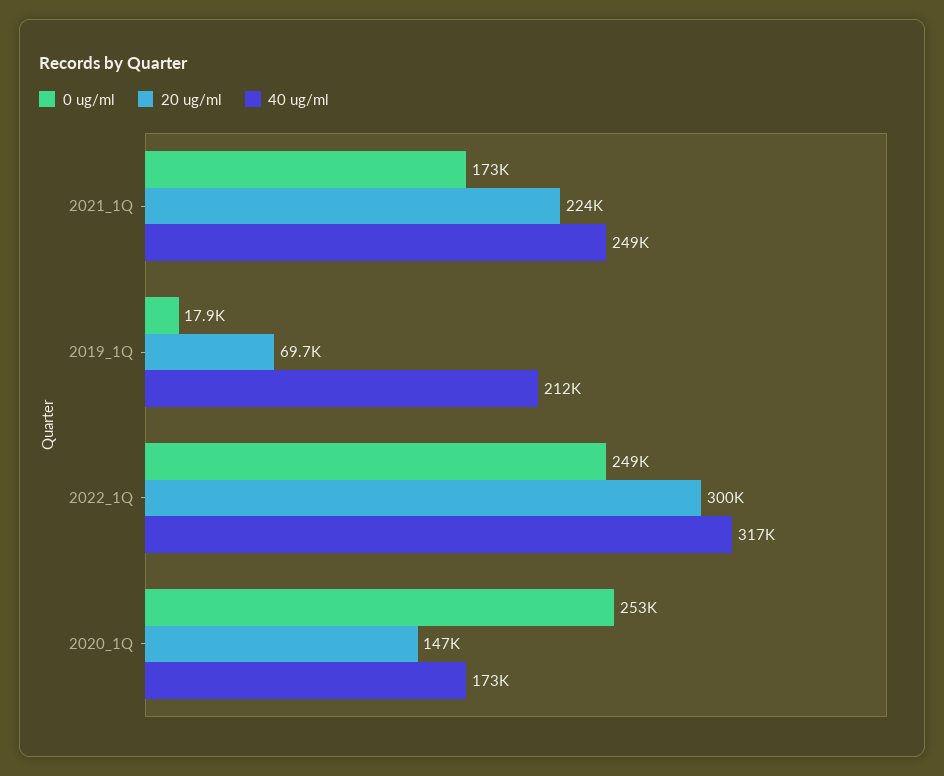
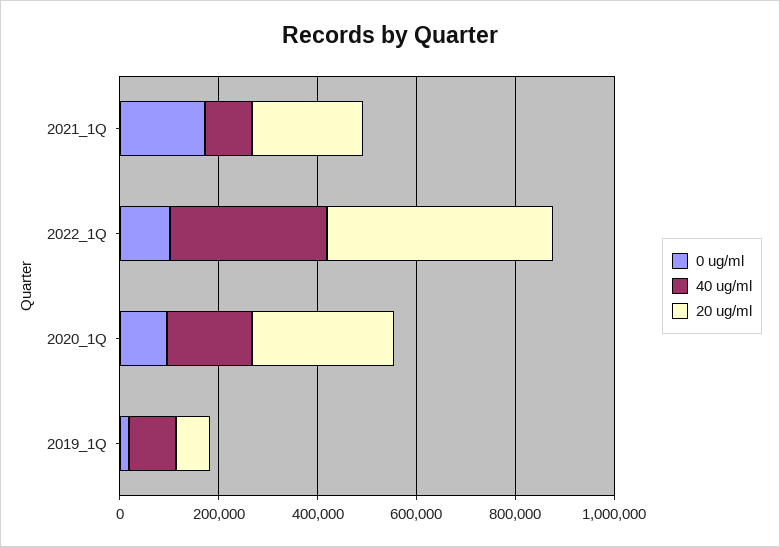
  {
    "0 ug/ml": {
      "2021_1Q": 173000,
      "2019_1Q": 17900,
-     "2022_1Q": 249000,
+     "2022_1Q": 100000,
-     "2020_1Q": 253000
+     "2020_1Q": 100000
    },
    "20 ug/ml": {
      "2021_1Q": 224000,
      "2019_1Q": 69700,
-     "2022_1Q": 300000,
+     "2022_1Q": 450000,
-     "2020_1Q": 147000
+     "2020_1Q": 300000
    },
    "40 ug/ml": {
-     "2021_1Q": 249000,
+     "2021_1Q": 100000,
-     "2019_1Q": 212000,
+     "2019_1Q": 100000,
      "2022_1Q": 317000,
      "2020_1Q": 173000
    }
  }

